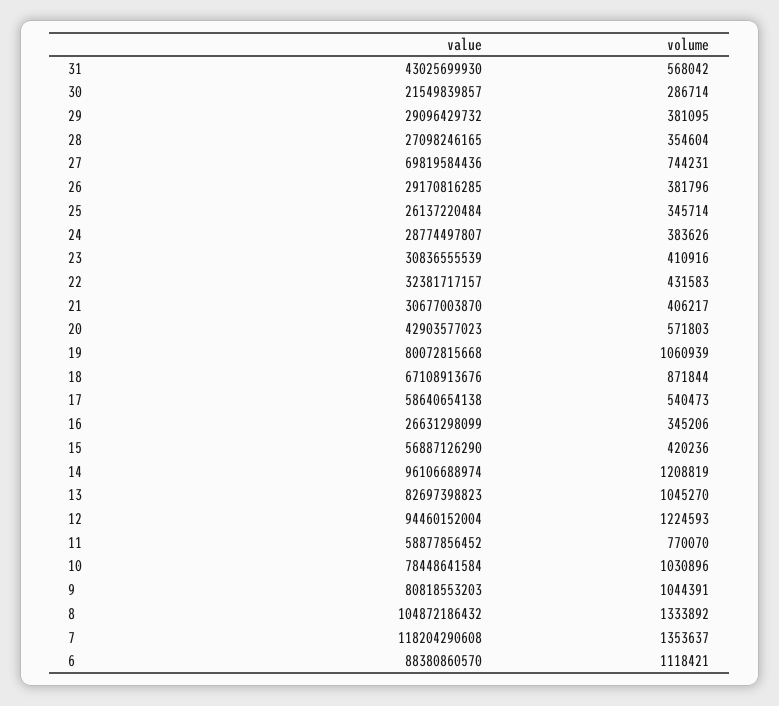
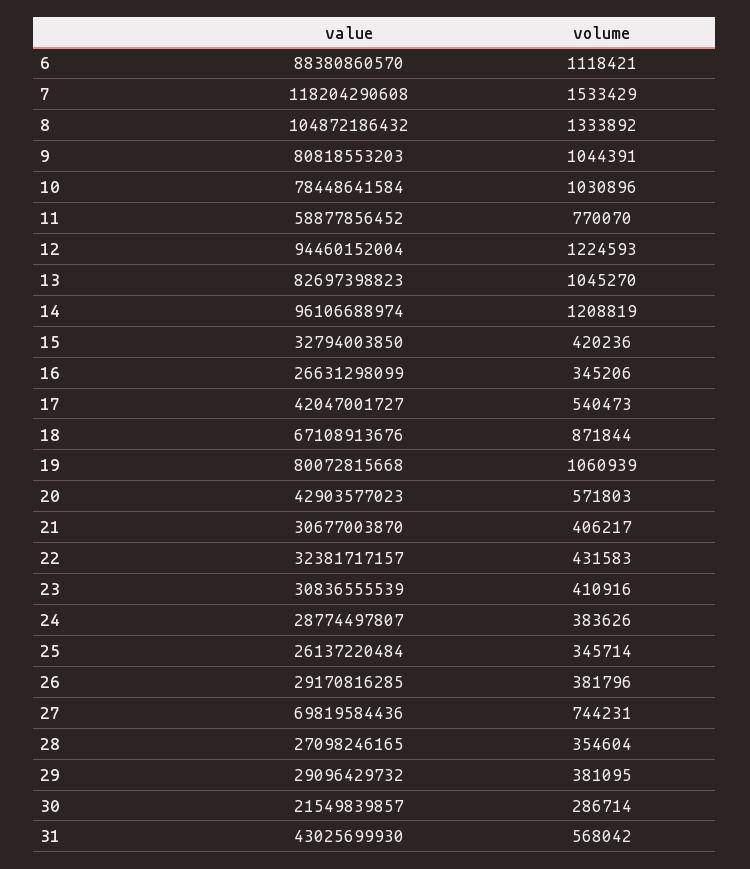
  {
    "value": {
      "31": 43025699930,
      "30": 21549839857,
      "29": 29096429732,
      "28": 27098246165,
      "27": 69819584436,
      "26": 29170816285,
      "25": 26137220484,
      "24": 28774497807,
      "23": 30836555539,
      "22": 32381717157,
      "21": 30677003870,
      "20": 42903577023,
      "19": 80072815668,
      "18": 67108913676,
-     "17": 58640654138,
+     "17": 42047001727,
      "16": 26631298099,
-     "15": 56887126290,
+     "15": 32794003850,
      "14": 96106688974,
      "13": 82697398823,
      "12": 94460152004,
      "11": 58877856452,
      "10": 78448641584,
      "9": 80818553203,
      "8": 104872186432,
      "7": 118204290608,
      "6": 88380860570
    },
    "volume": {
      "31": 568042,
      "30": 286714,
      "29": 381095,
      "28": 354604,
      "27": 744231,
      "26": 381796,
      "25": 345714,
      "24": 383626,
      "23": 410916,
      "22": 431583,
      "21": 406217,
      "20": 571803,
      "19": 1060939,
      "18": 871844,
      "17": 540473,
      "16": 345206,
      "15": 420236,
      "14": 1208819,
      "13": 1045270,
      "12": 1224593,
      "11": 770070,
      "10": 1030896,
      "9": 1044391,
      "8": 1333892,
-     "7": 1353637,
+     "7": 1533429,
      "6": 1118421
    }
  }

